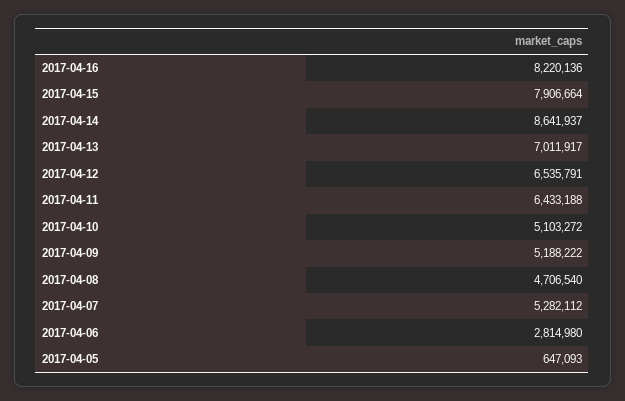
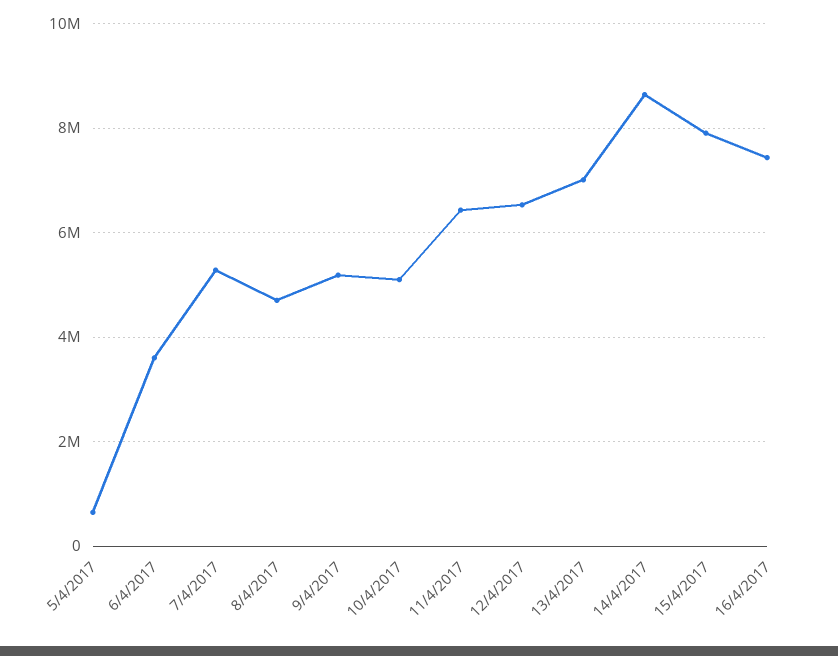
  {
-   "2017-04-16": 8220136,
+   "2017-04-16": 7400000,
    "2017-04-15": 7906664,
    "2017-04-14": 8641937,
    "2017-04-13": 7011917,
    "2017-04-12": 6535791,
    "2017-04-11": 6433188,
    "2017-04-10": 5103272,
    "2017-04-09": 5188222,
    "2017-04-08": 4706540,
    "2017-04-07": 5282112,
-   "2017-04-06": 2814980,
+   "2017-04-06": 3600000,
    "2017-04-05": 647093
  }

